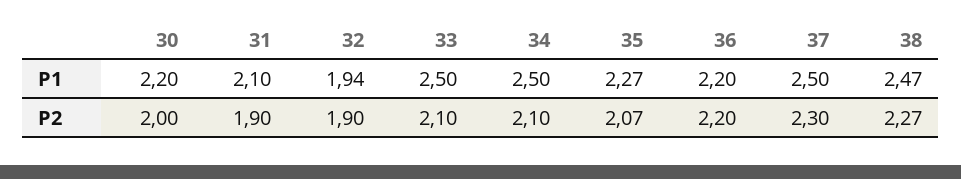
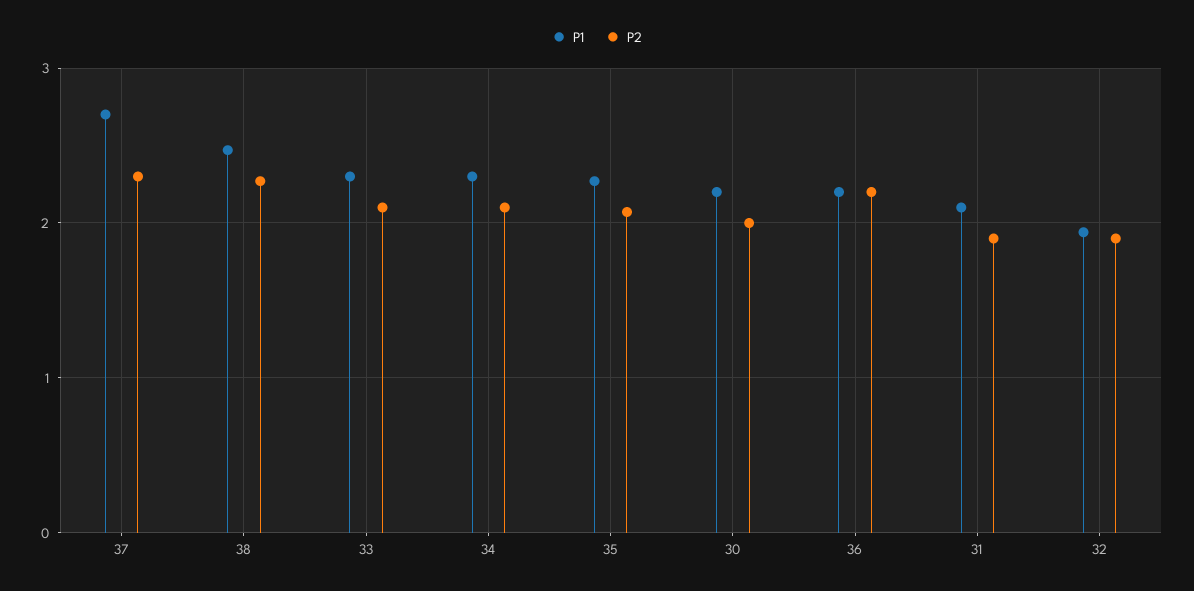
  {
    "P1": {
      "30": 2.2,
      "31": 2.1,
      "32": 1.94,
-     "33": 2.5,
+     "33": 2.3,
-     "34": 2.5,
+     "34": 2.3,
      "35": 2.27,
      "36": 2.2,
-     "37": 2.5,
+     "37": 2.7,
      "38": 2.47
    },
    "P2": {
      "30": 2,
      "31": 1.9,
      "32": 1.9,
      "33": 2.1,
      "34": 2.1,
      "35": 2.07,
      "36": 2.2,
      "37": 2.3,
      "38": 2.27
    }
  }

